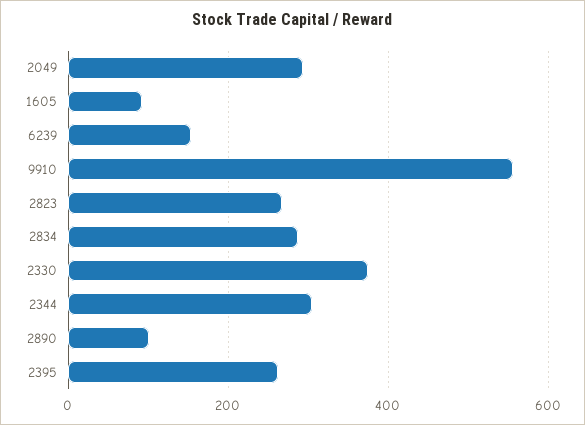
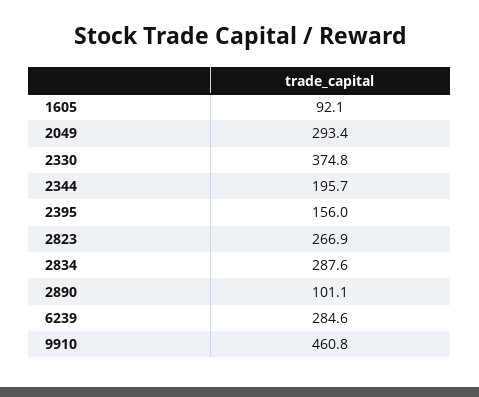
  {
    "2049": 293.4,
    "1605": 92.1,
-   "6239": 160,
+   "6239": 284.6,
-   "9910": 560,
+   "9910": 460.8,
    "2823": 266.9,
    "2834": 287.6,
    "2330": 374.8,
-   "2344": 300,
+   "2344": 195.7,
    "2890": 101.1,
-   "2395": 260
+   "2395": 156
  }

